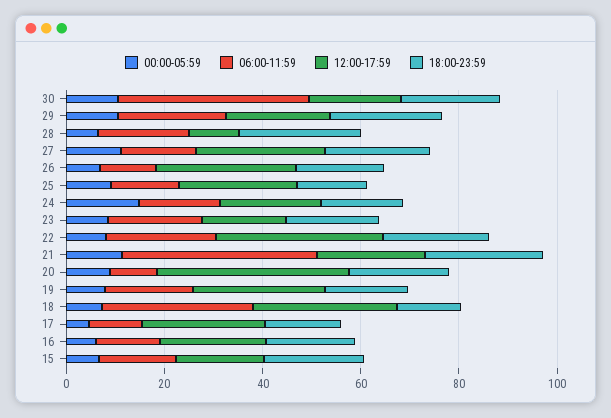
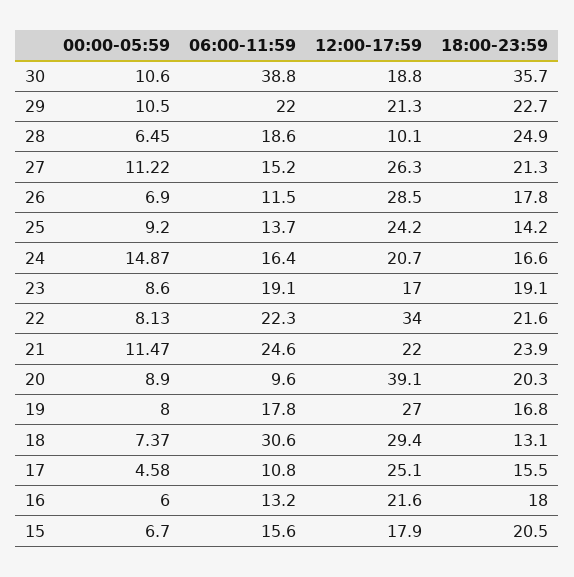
  {
    "00:00-05:59": {
      "30": 10.6,
      "29": 10.5,
      "28": 6.45,
      "27": 11.22,
      "26": 6.9,
      "25": 9.2,
      "24": 14.87,
      "23": 8.6,
      "22": 8.13,
      "21": 11.47,
      "20": 8.9,
      "19": 8,
      "18": 7.37,
      "17": 4.58,
      "16": 6,
      "15": 6.7
    },
    "06:00-11:59": {
      "30": 38.8,
      "29": 22,
      "28": 18.6,
      "27": 15.2,
      "26": 11.5,
      "25": 13.7,
      "24": 16.4,
      "23": 19.1,
      "22": 22.3,
-     "21": 40,
+     "21": 24.6,
      "20": 9.6,
      "19": 17.8,
      "18": 30.6,
      "17": 10.8,
      "16": 13.2,
      "15": 15.6
    },
    "12:00-17:59": {
      "30": 18.8,
      "29": 21.3,
      "28": 10.1,
      "27": 26.3,
      "26": 28.5,
      "25": 24.2,
      "24": 20.7,
      "23": 17,
      "22": 34,
      "21": 22,
      "20": 39.1,
      "19": 27,
      "18": 29.4,
      "17": 25.1,
      "16": 21.6,
      "15": 17.9
    },
    "18:00-23:59": {
-     "30": 20,
+     "30": 35.7,
      "29": 22.7,
      "28": 24.9,
      "27": 21.3,
      "26": 17.8,
      "25": 14.2,
      "24": 16.6,
      "23": 19.1,
      "22": 21.6,
      "21": 23.9,
      "20": 20.3,
      "19": 16.8,
      "18": 13.1,
      "17": 15.5,
      "16": 18,
      "15": 20.5
    }
  }

